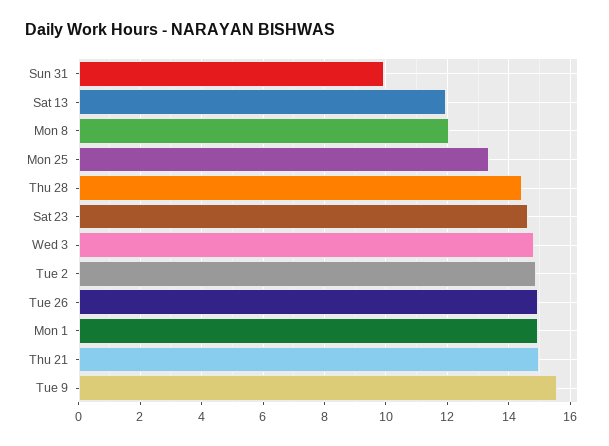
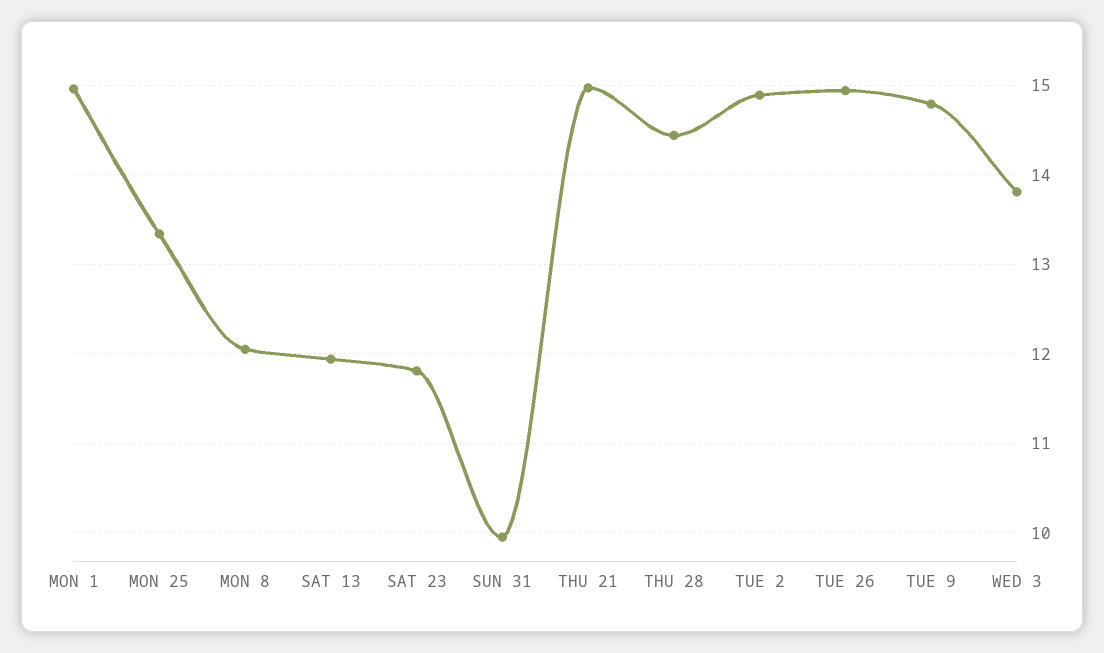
  {
    "Sun 31": 10,
    "Sat 13": 11.9,
    "Mon 8": 12.1,
    "Mon 25": 13.3,
    "Thu 28": 14.4,
-   "Sat 23": 14.6,
+   "Sat 23": 11.8,
-   "Wed 3": 14.8,
+   "Wed 3": 13.8,
    "Tue 2": 14.9,
    "Tue 26": 14.9,
    "Mon 1": 15,
    "Thu 21": 15,
-   "Tue 9": 15.6
+   "Tue 9": 14.8
  }

